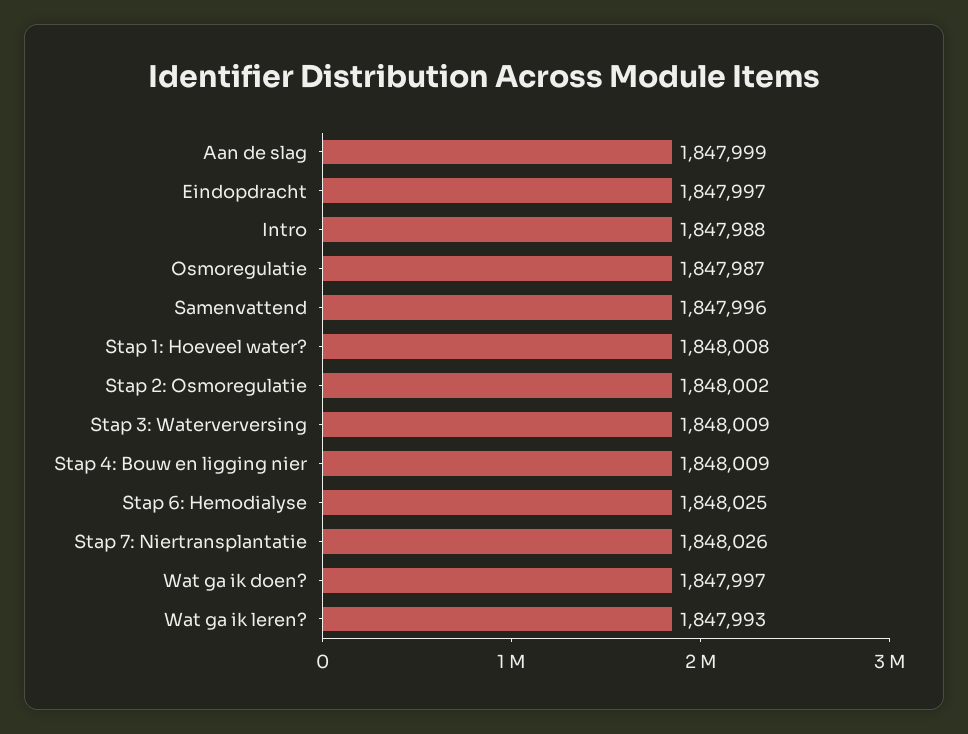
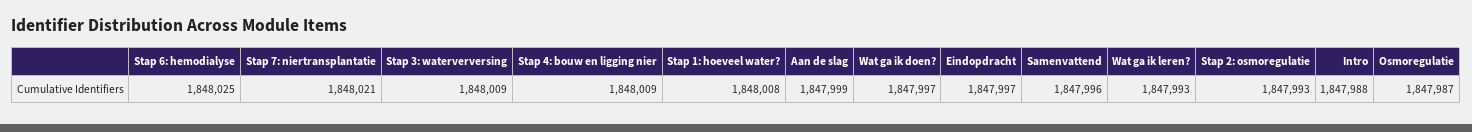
  {
    "Aan de slag": 1847999,
    "Eindopdracht": 1847997,
    "Intro": 1847988,
    "Osmoregulatie": 1847987,
    "Samenvattend": 1847996,
    "Stap 1: Hoeveel water?": 1848008,
-   "Stap 2: Osmoregulatie": 1848002,
+   "Stap 2: Osmoregulatie": 1847993,
    "Stap 3: Waterverversing": 1848009,
    "Stap 4: Bouw en ligging nier": 1848009,
    "Stap 6: Hemodialyse": 1848025,
-   "Stap 7: Niertransplantatie": 1848026,
+   "Stap 7: Niertransplantatie": 1848021,
    "Wat ga ik doen?": 1847997,
    "Wat ga ik leren?": 1847993
  }

